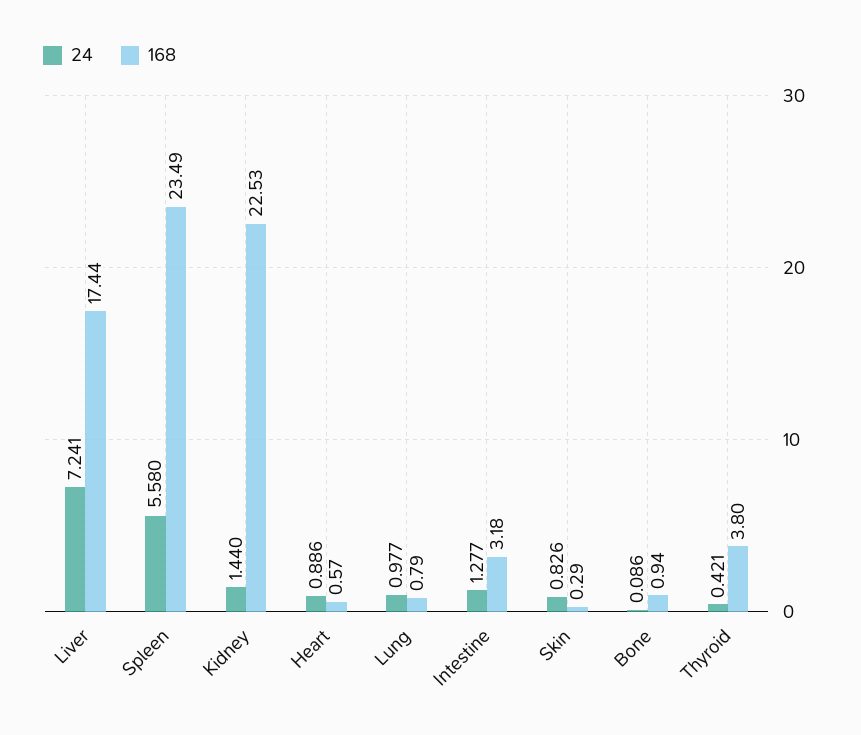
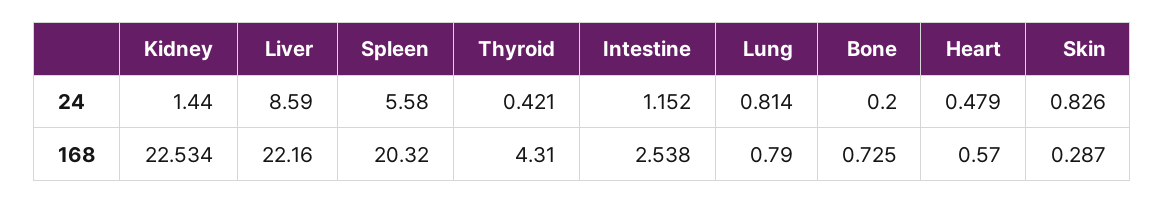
  {
    "24": {
-     "Liver": 7.241,
+     "Liver": 8.59,
      "Spleen": 5.58,
      "Kidney": 1.44,
-     "Heart": 0.886,
+     "Heart": 0.479,
-     "Lung": 0.977,
+     "Lung": 0.814,
-     "Intestine": 1.277,
+     "Intestine": 1.152,
      "Skin": 0.826,
-     "Bone": 0.086,
+     "Bone": 0.2,
      "Thyroid": 0.421
    },
    "168": {
-     "Liver": 17.44,
+     "Liver": 22.16,
-     "Spleen": 23.49,
+     "Spleen": 20.32,
      "Kidney": 22.534,
      "Heart": 0.57,
      "Lung": 0.79,
-     "Intestine": 3.18,
+     "Intestine": 2.538,
      "Skin": 0.287,
-     "Bone": 0.94,
+     "Bone": 0.725,
-     "Thyroid": 3.8
+     "Thyroid": 4.31
    }
  }

